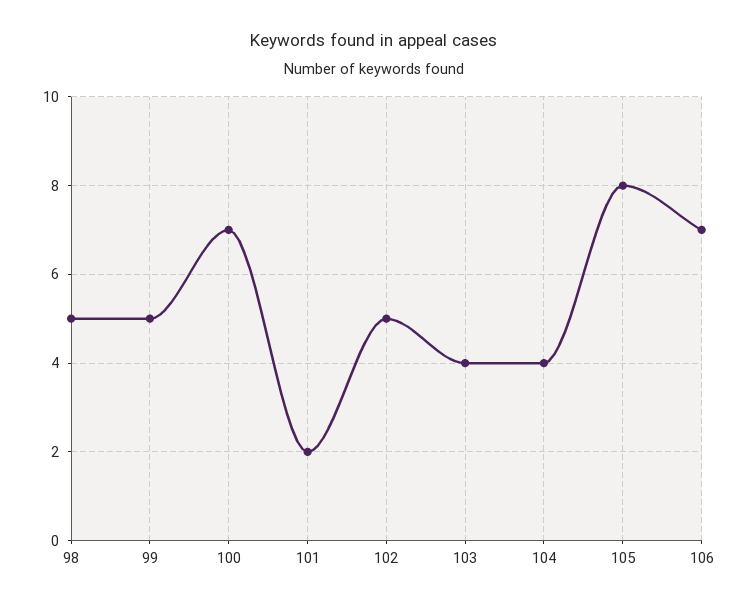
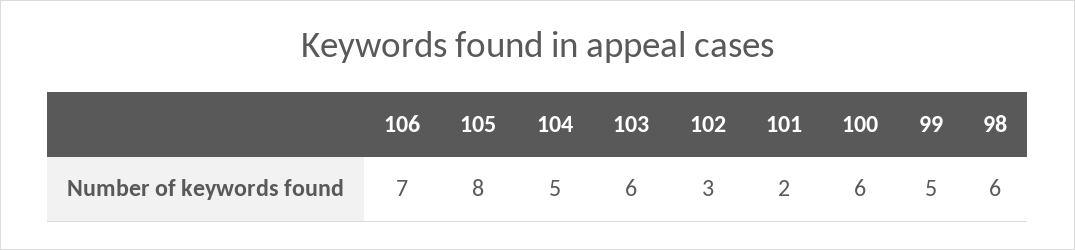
  {
-   "98": 5,
+   "98": 6,
    "99": 5,
-   "100": 7,
+   "100": 6,
    "101": 2,
-   "102": 5,
+   "102": 3,
-   "103": 4,
+   "103": 6,
-   "104": 4,
+   "104": 5,
    "105": 8,
    "106": 7
  }

